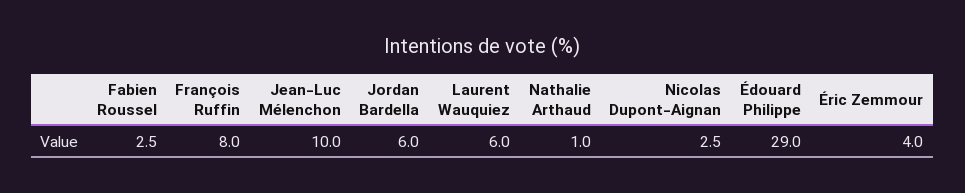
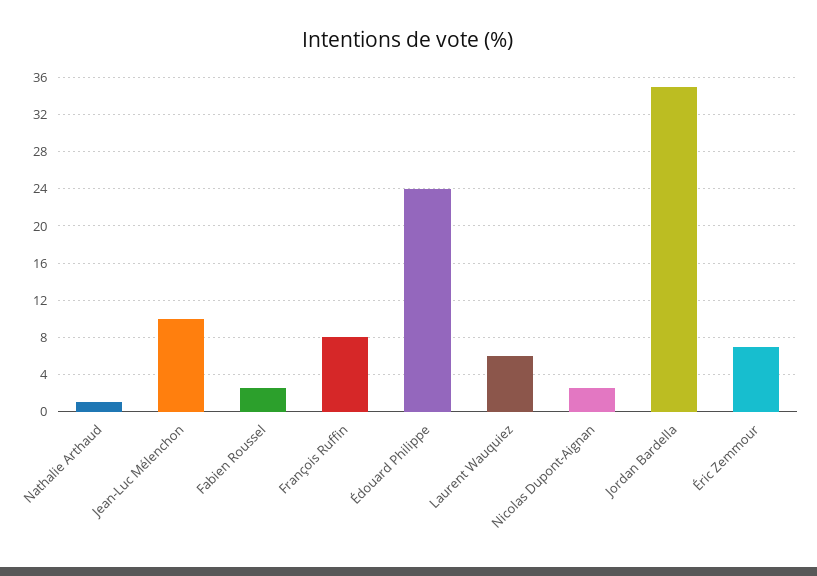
  {
    "Fabien Roussel": 2.5,
    "François Ruffin": 8,
    "Jean-Luc Mélenchon": 10,
-   "Jordan Bardella": 6,
+   "Jordan Bardella": 35,
    "Laurent Wauquiez": 6,
    "Nathalie Arthaud": 1,
    "Nicolas Dupont-Aignan": 2.5,
-   "Édouard Philippe": 29,
+   "Édouard Philippe": 24,
-   "Éric Zemmour": 4
+   "Éric Zemmour": 7
  }

